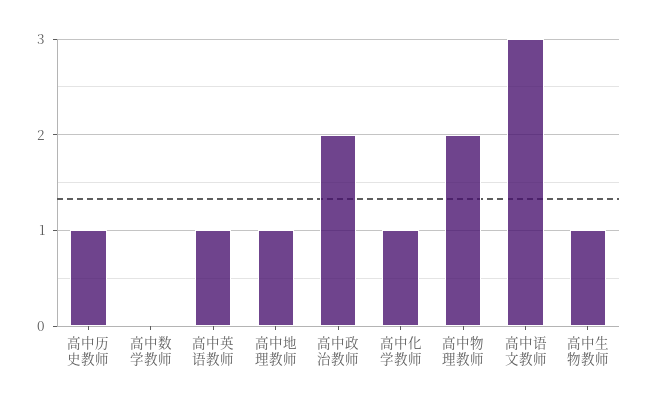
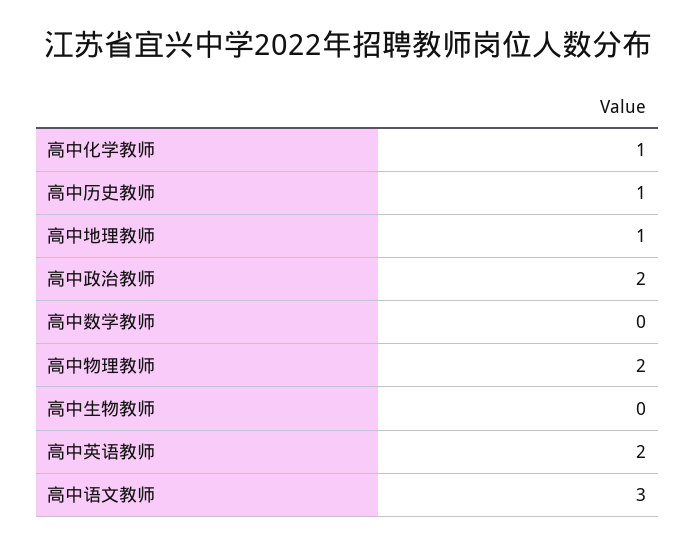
  {
    "高中历史教师": 1,
    "高中数学教师": 0,
-   "高中英语教师": 1,
+   "高中英语教师": 2,
    "高中地理教师": 1,
    "高中政治教师": 2,
    "高中化学教师": 1,
    "高中物理教师": 2,
    "高中语文教师": 3,
-   "高中生物教师": 1
+   "高中生物教师": 0
  }

